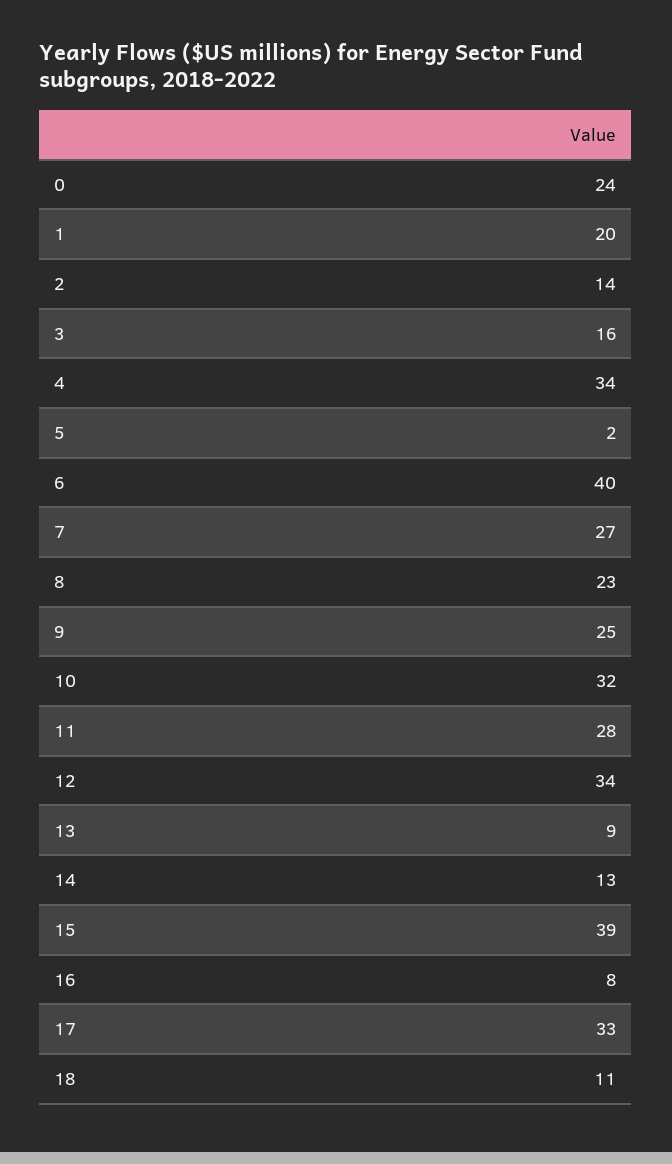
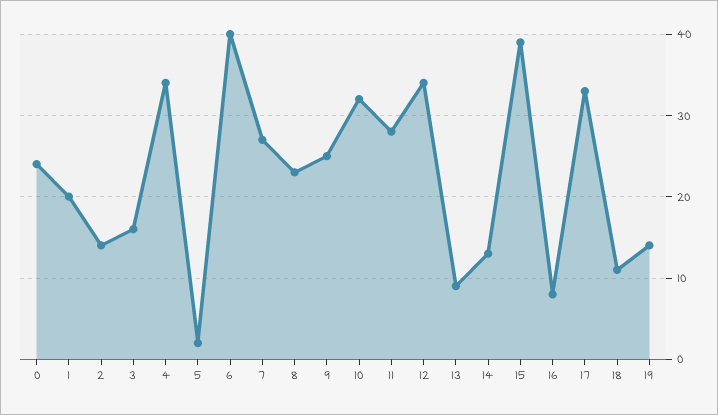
  {
    "0": 24,
    "1": 20,
    "2": 14,
    "3": 16,
    "4": 34,
    "5": 2,
    "6": 40,
    "7": 27,
    "8": 23,
    "9": 25,
    "10": 32,
    "11": 28,
    "12": 34,
    "13": 9,
    "14": 13,
    "15": 39,
    "16": 8,
    "17": 33,
-   "18": 11
+   "18": 11,
+   "19": 14
  }

